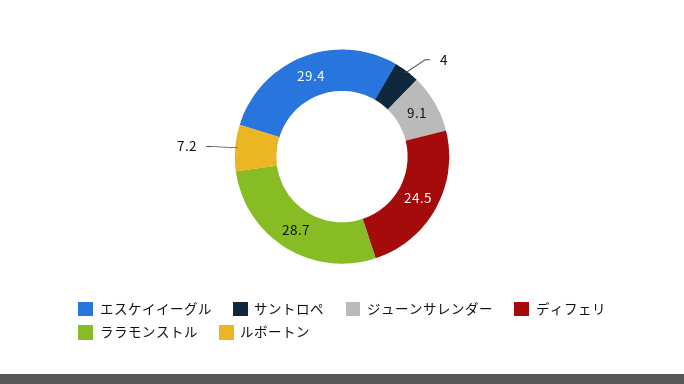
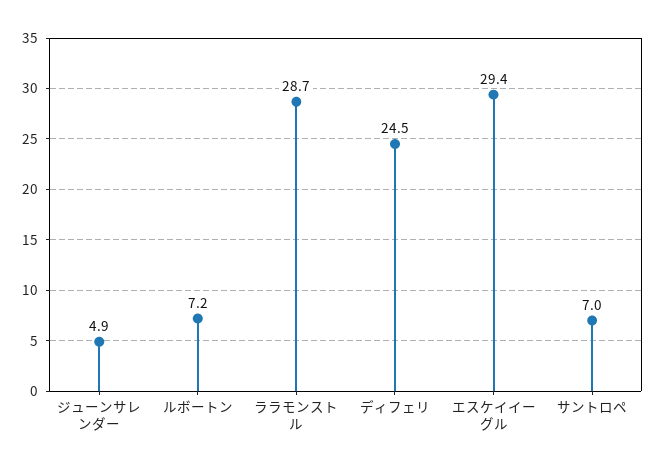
  {
    "エスケイイーグル": 29.4,
-   "サントロペ": 4,
+   "サントロペ": 7,
-   "ジューンサレンダー": 9.1,
+   "ジューンサレンダー": 4.9,
    "ディフェリ": 24.5,
    "ララモンストル": 28.7,
    "ルボートン": 7.2
  }

